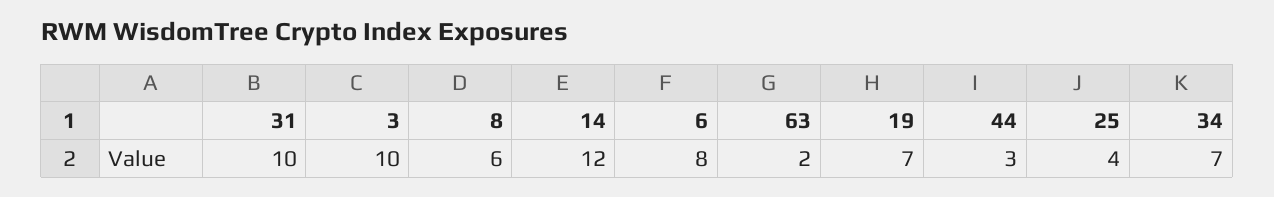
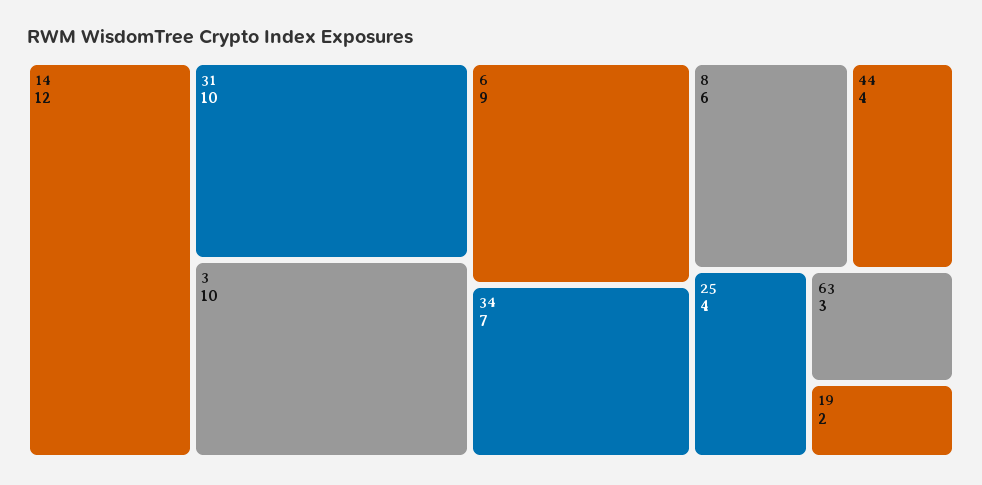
  {
    "31": 10,
    "3": 10,
    "8": 6,
    "14": 12,
-   "6": 8,
+   "6": 9,
-   "63": 2,
+   "63": 3,
-   "19": 7,
+   "19": 2,
-   "44": 3,
+   "44": 4,
    "25": 4,
    "34": 7
  }

